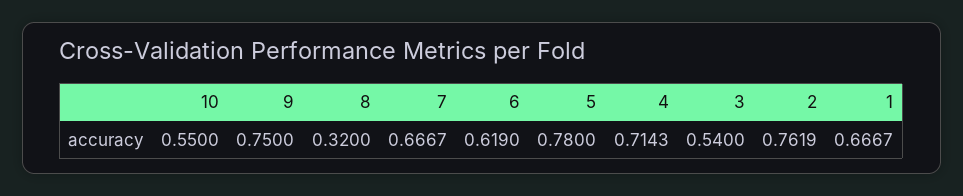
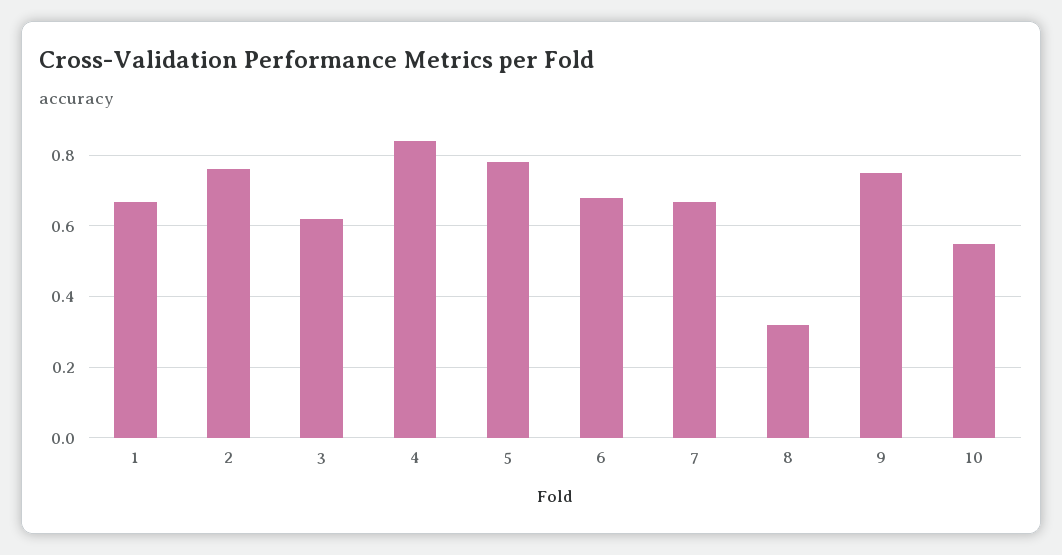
  {
    "10": 0.55,
    "9": 0.75,
    "8": 0.32,
    "7": 0.6667,
-   "6": 0.619,
+   "6": 0.68,
    "5": 0.78,
-   "4": 0.7143,
+   "4": 0.84,
-   "3": 0.54,
+   "3": 0.62,
    "2": 0.7619,
    "1": 0.6667
  }

